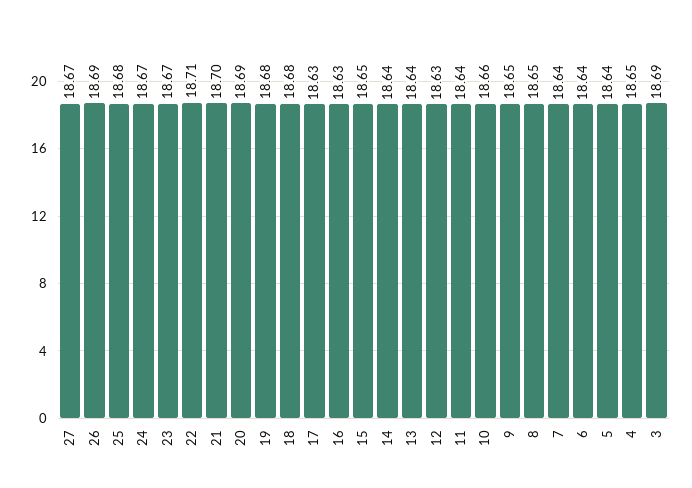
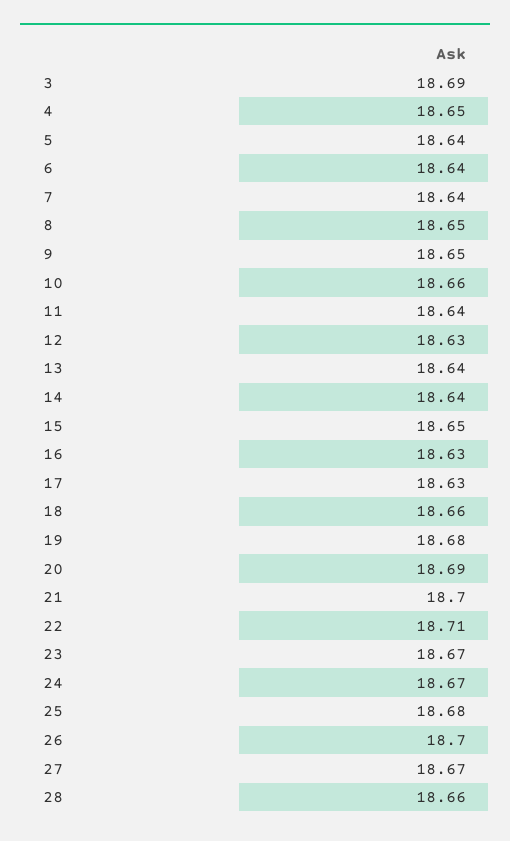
  {
    "27": 18.67,
-   "26": 18.69,
+   "26": 18.7,
    "25": 18.68,
    "24": 18.67,
    "23": 18.67,
    "22": 18.71,
    "21": 18.7,
    "20": 18.69,
    "19": 18.68,
-   "18": 18.68,
+   "18": 18.66,
    "17": 18.63,
    "16": 18.63,
    "15": 18.65,
    "14": 18.64,
    "13": 18.64,
    "12": 18.63,
    "11": 18.64,
    "10": 18.66,
    "9": 18.65,
    "8": 18.65,
    "7": 18.64,
    "6": 18.64,
    "5": 18.64,
    "4": 18.65,
-   "3": 18.69
+   "3": 18.69,
+   "28": 18.66
  }

